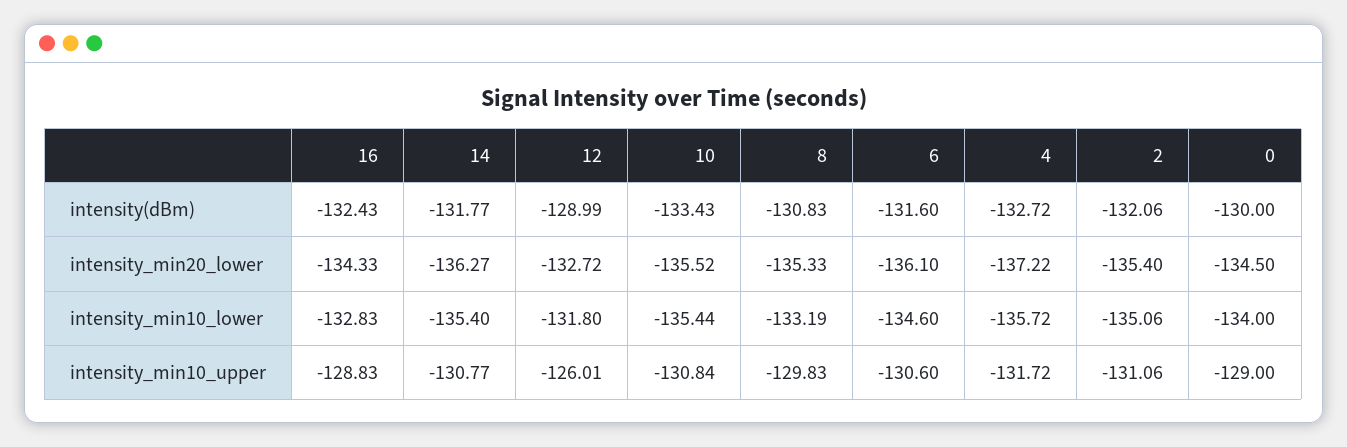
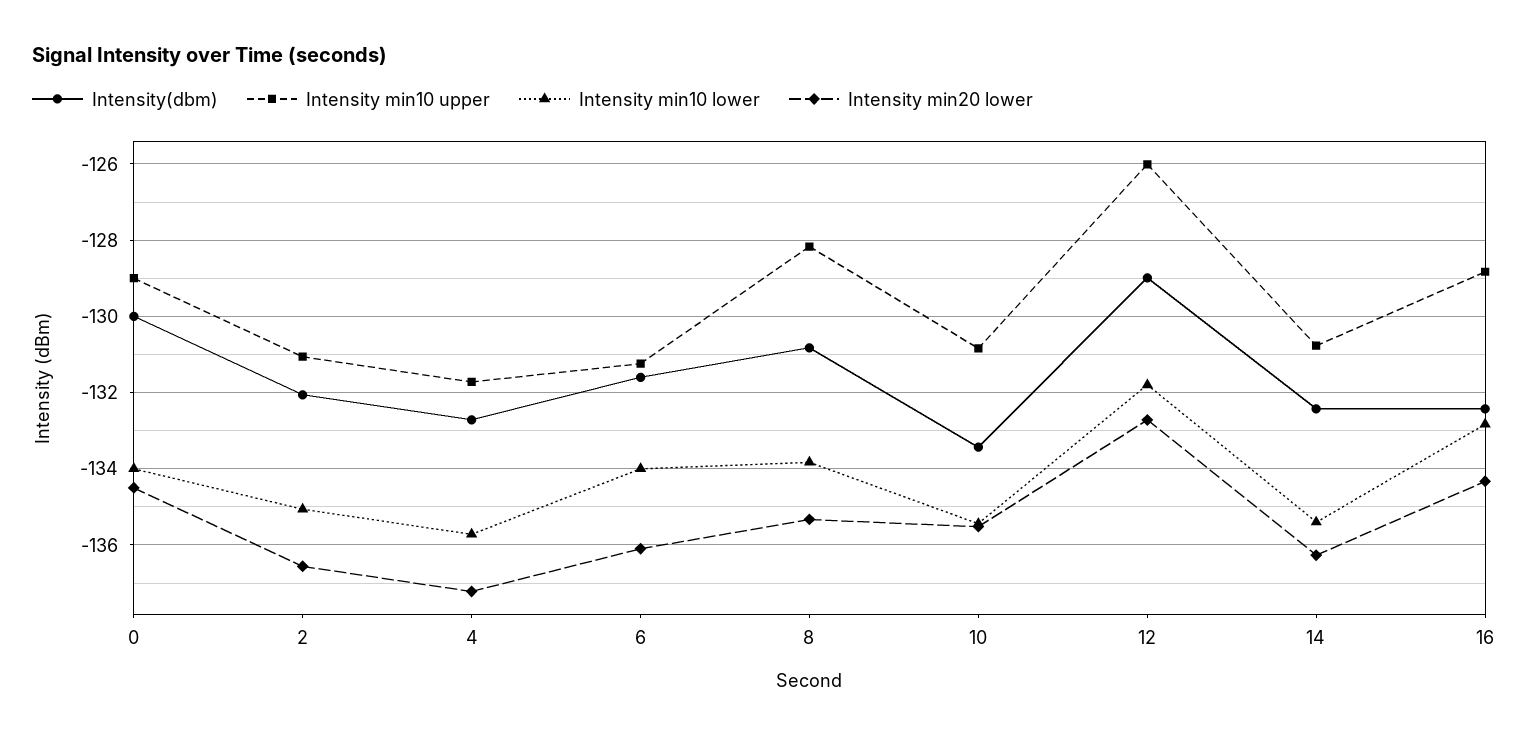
  {
    "intensity(dBm)": {
      "16": -132.43,
-     "14": -131.77,
+     "14": -132.4,
      "12": -128.99,
      "10": -133.43,
      "8": -130.83,
      "6": -131.6,
      "4": -132.72,
      "2": -132.06,
      "0": -130
    },
    "intensity_min20_lower": {
      "16": -134.33,
      "14": -136.27,
      "12": -132.72,
      "10": -135.52,
      "8": -135.33,
      "6": -136.1,
      "4": -137.22,
-     "2": -135.4,
+     "2": -136.6,
      "0": -134.5
    },
    "intensity_min10_lower": {
      "16": -132.83,
      "14": -135.4,
      "12": -131.8,
      "10": -135.44,
-     "8": -133.19,
+     "8": -133.8,
-     "6": -134.6,
+     "6": -134,
      "4": -135.72,
      "2": -135.06,
      "0": -134
    },
    "intensity_min10_upper": {
      "16": -128.83,
      "14": -130.77,
      "12": -126.01,
      "10": -130.84,
-     "8": -129.83,
+     "8": -128.2,
-     "6": -130.6,
+     "6": -131.2,
      "4": -131.72,
      "2": -131.06,
      "0": -129
    }
  }

